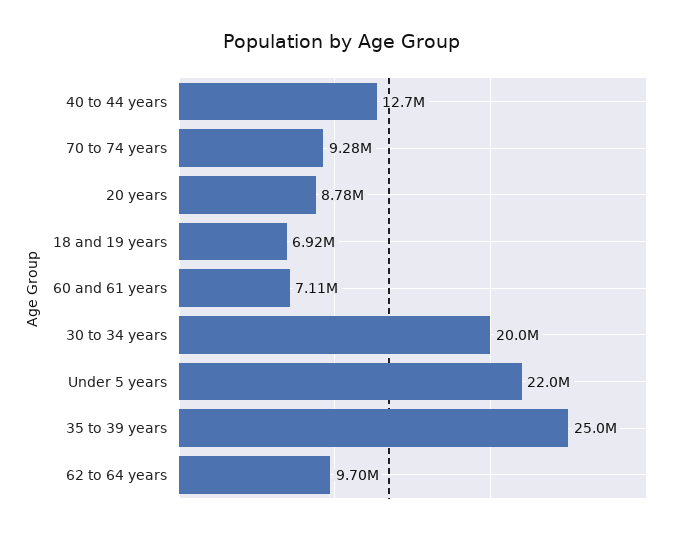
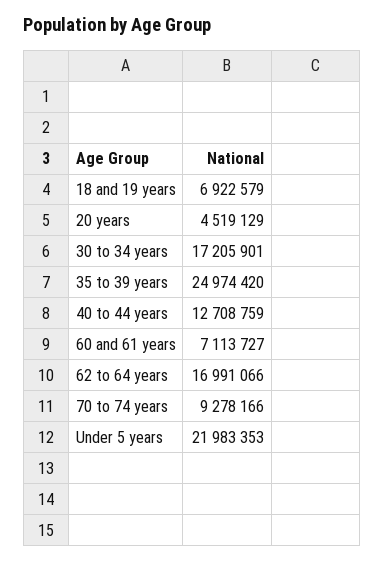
  {
    "40 to 44 years": 12708759,
    "70 to 74 years": 9278166,
-   "20 years": 8780000,
+   "20 years": 4519129,
    "18 and 19 years": 6922579,
    "60 and 61 years": 7113727,
-   "30 to 34 years": 20000000,
+   "30 to 34 years": 17205901,
    "Under 5 years": 21983353,
    "35 to 39 years": 24974420,
-   "62 to 64 years": 9700000
+   "62 to 64 years": 16991066
  }

